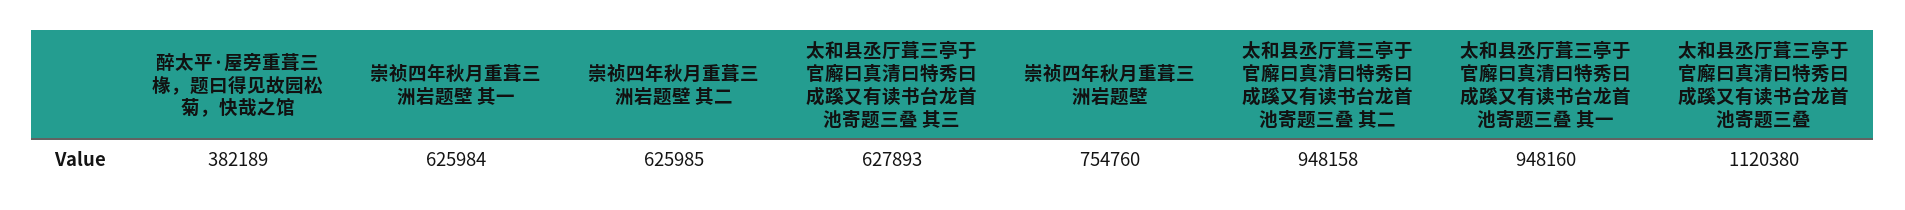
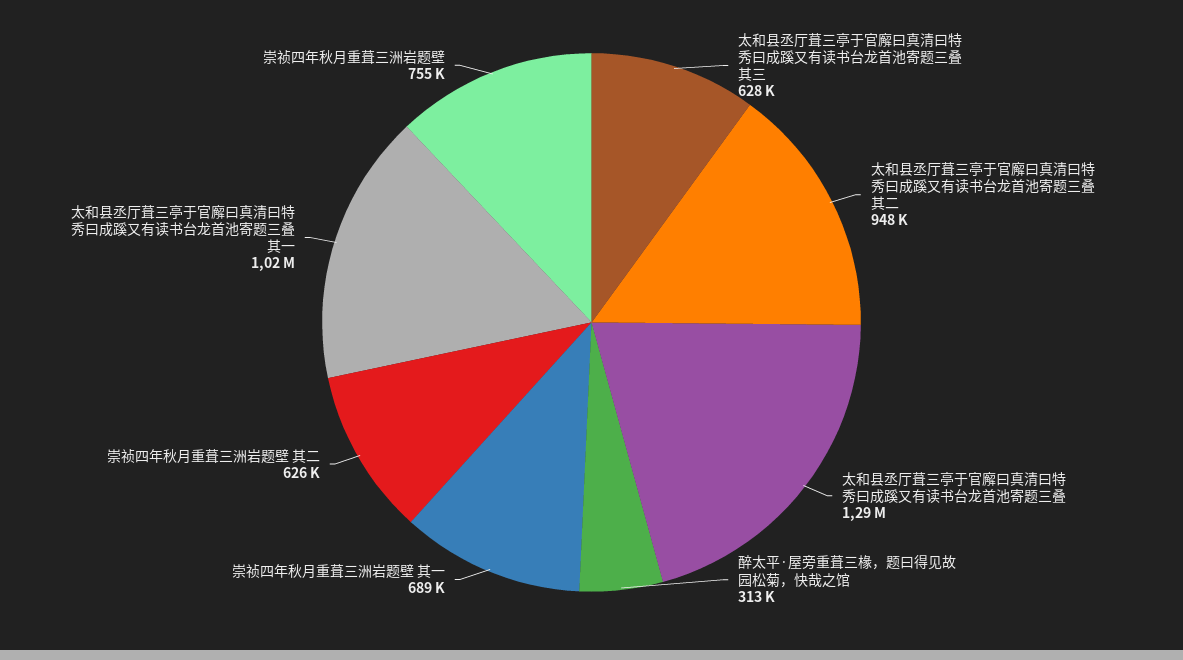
  {
-   "醉太平·屋旁重葺三椽，题曰得见故园松菊，快哉之馆": 382189,
+   "醉太平·屋旁重葺三椽，题曰得见故园松菊，快哉之馆": 313000,
-   "崇祯四年秋月重葺三洲岩题壁 其一": 625984,
+   "崇祯四年秋月重葺三洲岩题壁 其一": 689000,
    "崇祯四年秋月重葺三洲岩题壁 其二": 625985,
    "太和县丞厅葺三亭于官廨曰真清曰特秀曰成蹊又有读书台龙首池寄题三叠 其三": 627893,
    "崇祯四年秋月重葺三洲岩题壁": 754760,
    "太和县丞厅葺三亭于官廨曰真清曰特秀曰成蹊又有读书台龙首池寄题三叠 其二": 948158,
-   "太和县丞厅葺三亭于官廨曰真清曰特秀曰成蹊又有读书台龙首池寄题三叠 其一": 948160,
+   "太和县丞厅葺三亭于官廨曰真清曰特秀曰成蹊又有读书台龙首池寄题三叠 其一": 1020000,
-   "太和县丞厅葺三亭于官廨曰真清曰特秀曰成蹊又有读书台龙首池寄题三叠": 1120380
+   "太和县丞厅葺三亭于官廨曰真清曰特秀曰成蹊又有读书台龙首池寄题三叠": 1290000
  }

